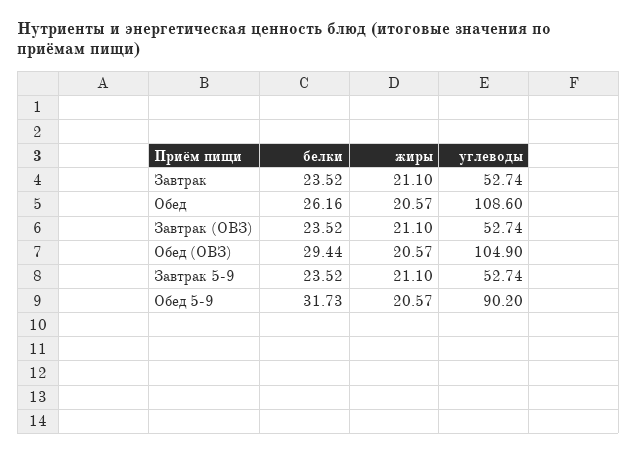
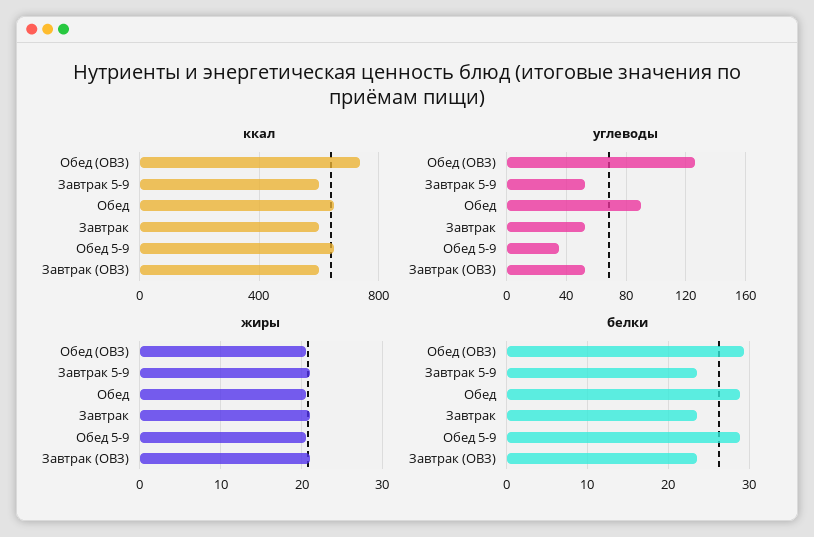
  {
    "белки": {
      "Завтрак": 23.52,
-     "Обед": 26.16,
+     "Обед": 29,
      "Завтрак (ОВЗ)": 23.52,
      "Обед (ОВЗ)": 29.44,
      "Завтрак 5-9": 23.52,
-     "Обед 5-9": 31.73
+     "Обед 5-9": 29
    },
    "жиры": {
      "Завтрак": 21.1,
      "Обед": 20.57,
      "Завтрак (ОВЗ)": 21.1,
      "Обед (ОВЗ)": 20.57,
      "Завтрак 5-9": 21.1,
      "Обед 5-9": 20.57
    },
    "углеводы": {
      "Завтрак": 52.74,
-     "Обед": 108.6,
+     "Обед": 90,
      "Завтрак (ОВЗ)": 52.74,
-     "Обед (ОВЗ)": 104.9,
+     "Обед (ОВЗ)": 125,
      "Завтрак 5-9": 52.74,
-     "Обед 5-9": 90.2
+     "Обед 5-9": 35
-   }
+   },
+   "ккал": {
+     "Обед (ОВЗ)": 750,
+     "Завтрак 5-9": 600,
+     "Обед": 650,
+     "Завтрак": 600,
+     "Обед 5-9": 650,
+     "Завтрак (ОВЗ)": 600
+   }
  }

